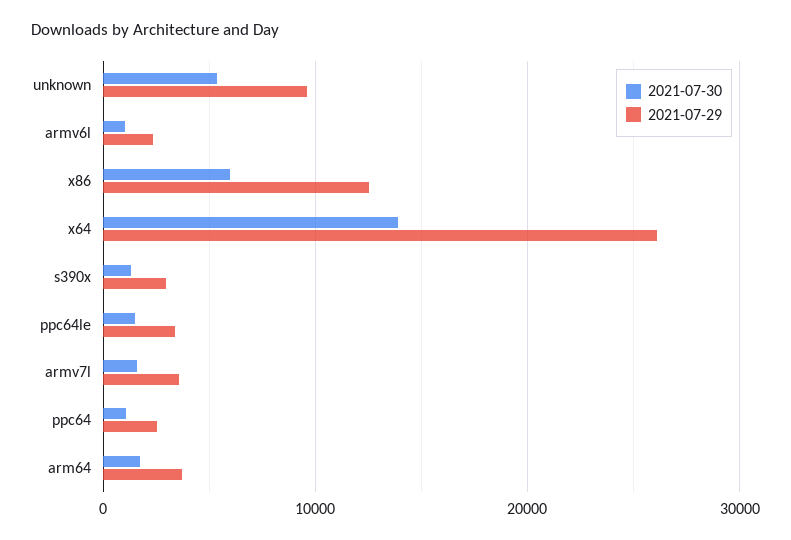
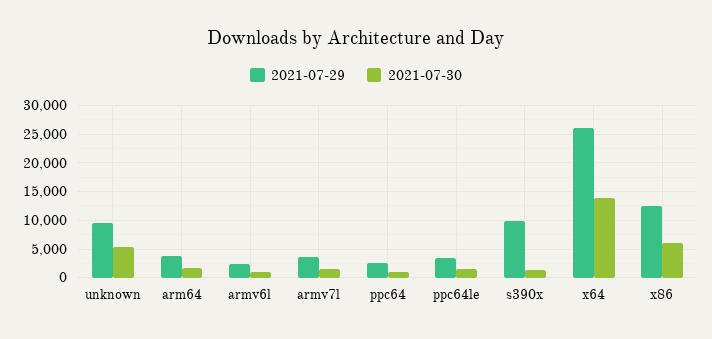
  {
    "2021-07-30": {
      "unknown": 5000,
      "armv6l": 1000,
      "x86": 6000,
      "x64": 14000,
      "s390x": 1000,
      "ppc64le": 1000,
      "armv7l": 2000,
      "ppc64": 1000,
      "arm64": 2000
    },
    "2021-07-29": {
      "unknown": 10000,
      "armv6l": 2000,
      "x86": 13000,
      "x64": 26000,
-     "s390x": 3000,
+     "s390x": 10000,
      "ppc64le": 3000,
      "armv7l": 4000,
      "ppc64": 3000,
      "arm64": 4000
    }
  }

